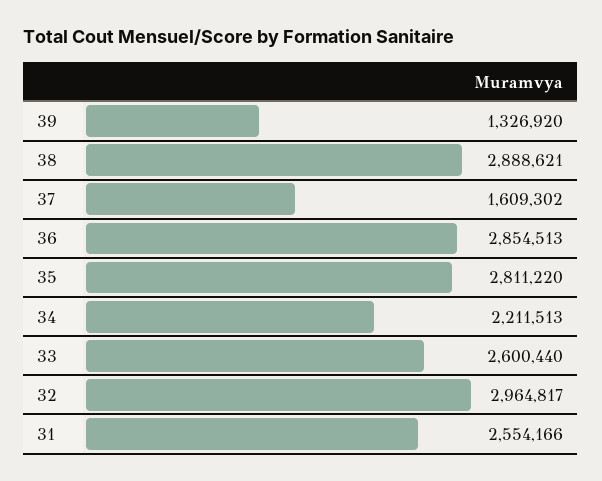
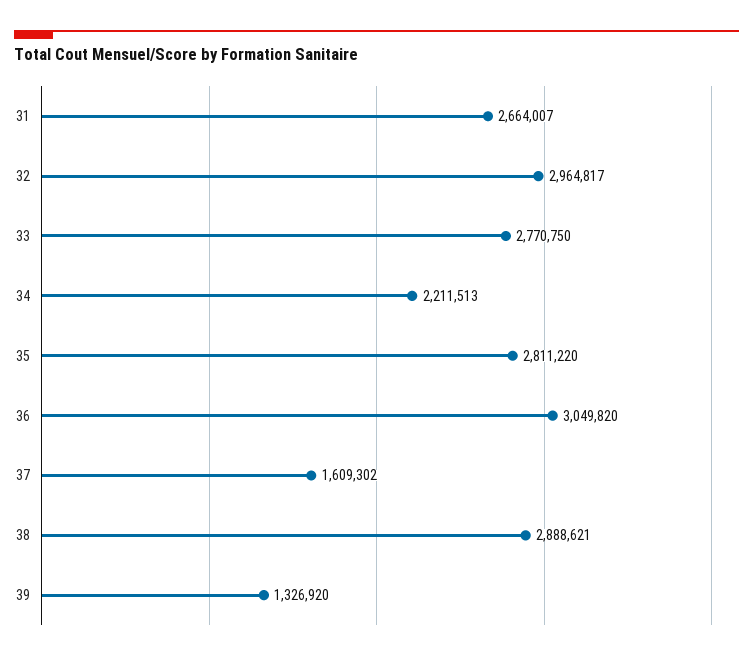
  {
    "39": 1326920,
    "38": 2888621,
    "37": 1609302,
-   "36": 2854513,
+   "36": 3049820,
    "35": 2811220,
    "34": 2211513,
-   "33": 2600440,
+   "33": 2770750,
    "32": 2964817,
-   "31": 2554166
+   "31": 2664007
  }

